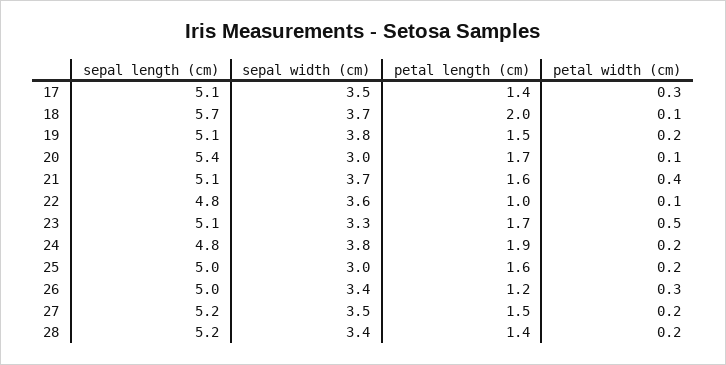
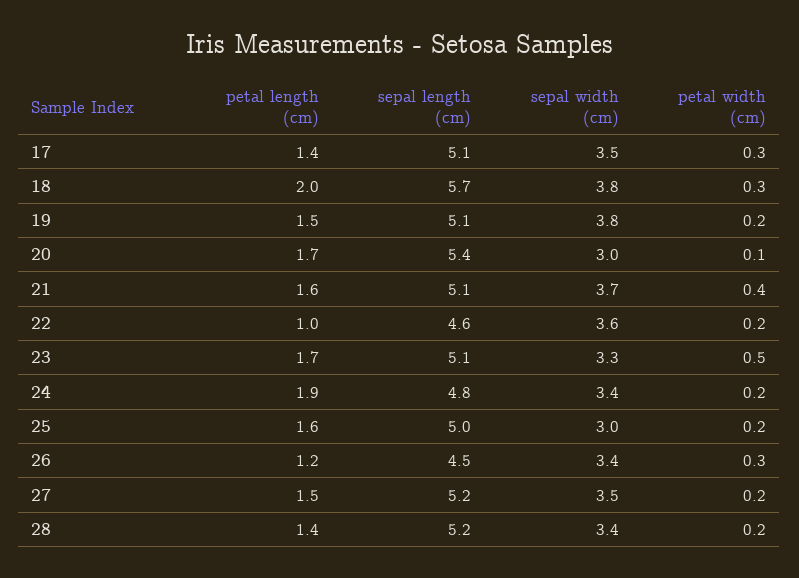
  {
    "sepal length (cm)": {
      "17": 5.1,
      "18": 5.7,
      "19": 5.1,
      "20": 5.4,
      "21": 5.1,
-     "22": 4.8,
+     "22": 4.6,
      "23": 5.1,
      "24": 4.8,
      "25": 5,
-     "26": 5,
+     "26": 4.5,
      "27": 5.2,
      "28": 5.2
    },
    "sepal width (cm)": {
      "17": 3.5,
-     "18": 3.7,
+     "18": 3.8,
      "19": 3.8,
      "20": 3,
      "21": 3.7,
      "22": 3.6,
      "23": 3.3,
-     "24": 3.8,
+     "24": 3.4,
      "25": 3,
      "26": 3.4,
      "27": 3.5,
      "28": 3.4
    },
    "petal length (cm)": {
      "17": 1.4,
      "18": 2,
      "19": 1.5,
      "20": 1.7,
      "21": 1.6,
      "22": 1,
      "23": 1.7,
      "24": 1.9,
      "25": 1.6,
      "26": 1.2,
      "27": 1.5,
      "28": 1.4
    },
    "petal width (cm)": {
      "17": 0.3,
-     "18": 0.1,
+     "18": 0.3,
      "19": 0.2,
      "20": 0.1,
      "21": 0.4,
-     "22": 0.1,
+     "22": 0.2,
      "23": 0.5,
      "24": 0.2,
      "25": 0.2,
      "26": 0.3,
      "27": 0.2,
      "28": 0.2
    }
  }

